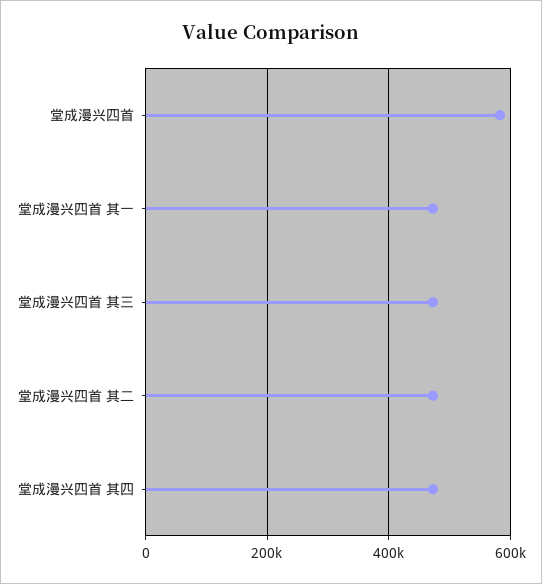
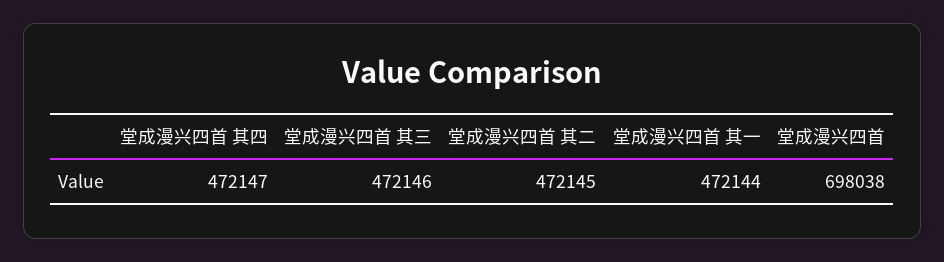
  {
-   "堂成漫兴四首": 580000,
+   "堂成漫兴四首": 698038,
    "堂成漫兴四首 其一": 472144,
    "堂成漫兴四首 其三": 472146,
    "堂成漫兴四首 其二": 472145,
    "堂成漫兴四首 其四": 472147
  }

